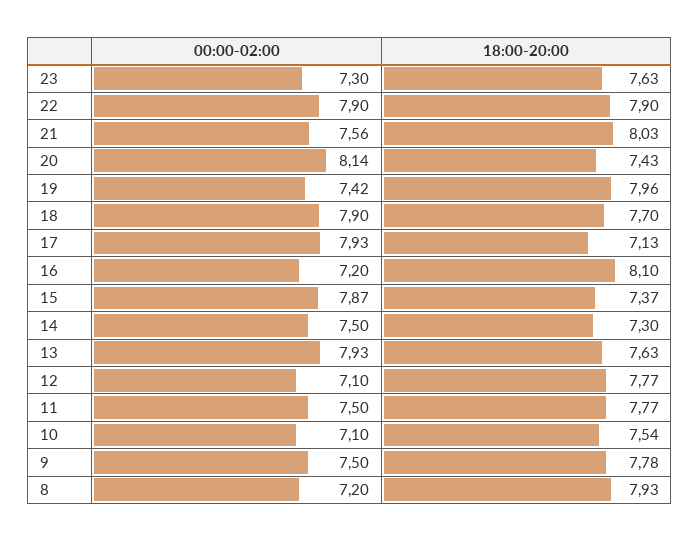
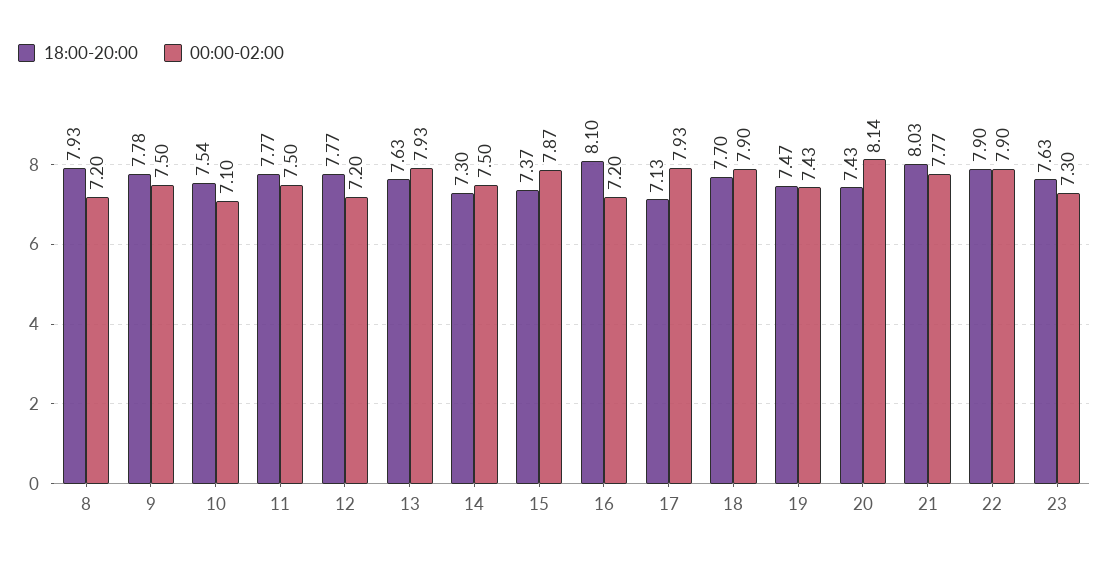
  {
    "00:00-02:00": {
      "23": 7.3,
      "22": 7.9,
-     "21": 7.56,
+     "21": 7.77,
      "20": 8.14,
-     "19": 7.42,
+     "19": 7.43,
      "18": 7.9,
      "17": 7.93,
      "16": 7.2,
      "15": 7.87,
      "14": 7.5,
      "13": 7.93,
-     "12": 7.1,
+     "12": 7.2,
      "11": 7.5,
      "10": 7.1,
      "9": 7.5,
      "8": 7.2
    },
    "18:00-20:00": {
      "23": 7.63,
      "22": 7.9,
      "21": 8.03,
      "20": 7.43,
-     "19": 7.96,
+     "19": 7.47,
      "18": 7.7,
      "17": 7.13,
      "16": 8.1,
      "15": 7.37,
      "14": 7.3,
      "13": 7.63,
      "12": 7.77,
      "11": 7.77,
      "10": 7.54,
      "9": 7.78,
      "8": 7.93
    }
  }

